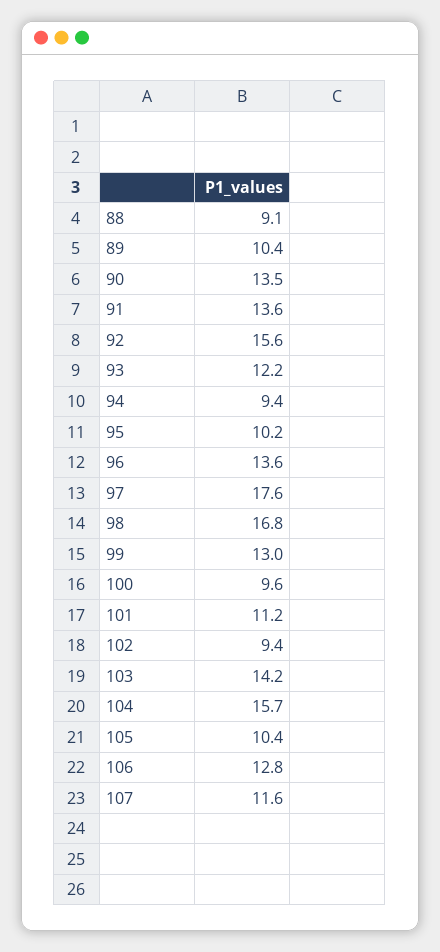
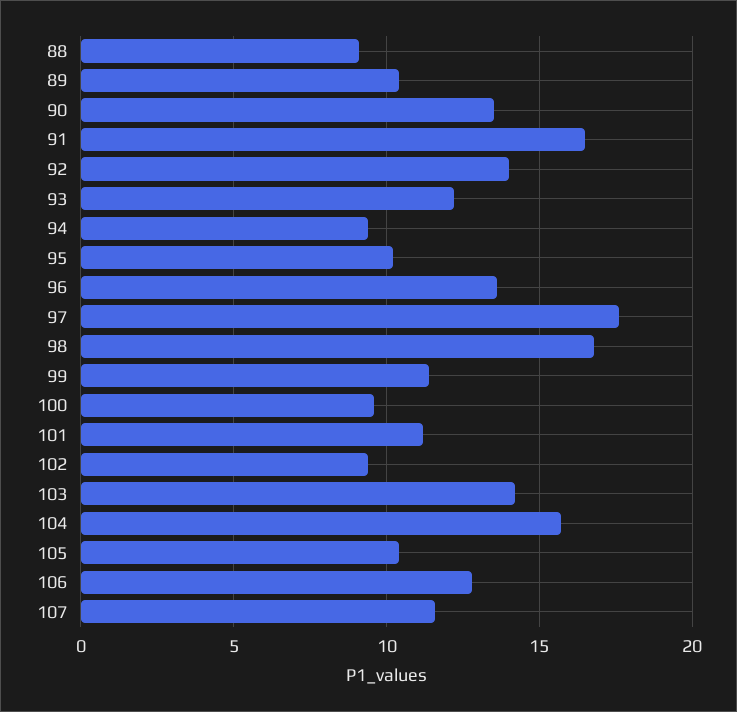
  {
    "88": 9.1,
    "89": 10.4,
    "90": 13.5,
-   "91": 13.6,
+   "91": 16.5,
-   "92": 15.6,
+   "92": 14,
    "93": 12.2,
    "94": 9.4,
    "95": 10.2,
    "96": 13.6,
    "97": 17.6,
    "98": 16.8,
-   "99": 13,
+   "99": 11.5,
    "100": 9.6,
    "101": 11.2,
    "102": 9.4,
    "103": 14.2,
    "104": 15.7,
    "105": 10.4,
    "106": 12.8,
    "107": 11.6
  }

